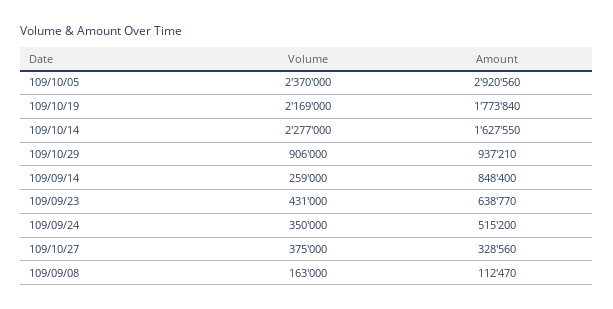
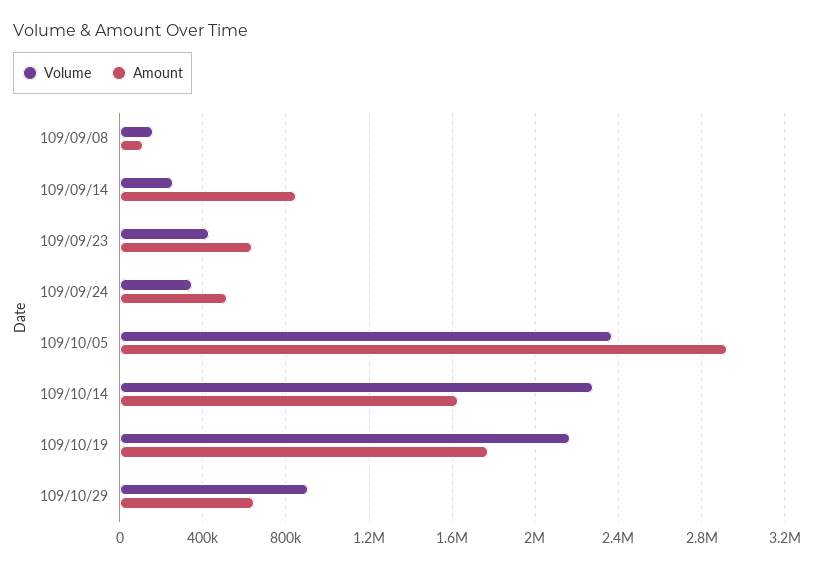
  {
    "Volume": {
      "109/10/05": 2370000,
      "109/10/19": 2169000,
      "109/10/14": 2277000,
      "109/10/29": 906000,
      "109/09/14": 259000,
      "109/09/23": 431000,
      "109/09/24": 350000,
-     "109/10/27": 375000,
      "109/09/08": 163000
    },
    "Amount": {
      "109/10/05": 2920560,
      "109/10/19": 1773840,
      "109/10/14": 1627550,
-     "109/10/29": 937210,
+     "109/10/29": 650000,
      "109/09/14": 848400,
      "109/09/23": 638770,
      "109/09/24": 515200,
-     "109/10/27": 328560,
      "109/09/08": 112470
    }
  }

